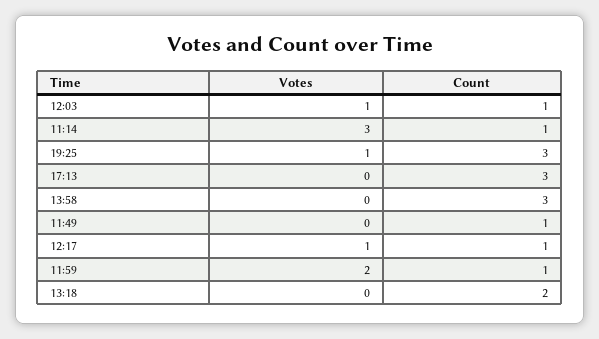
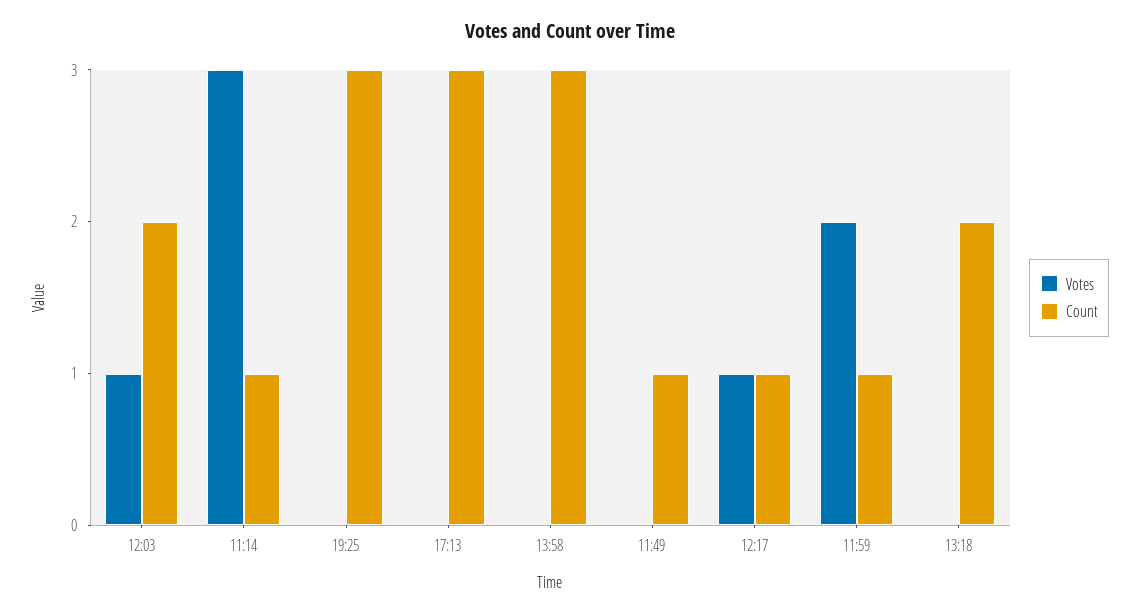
  {
    "Votes": {
      "12:03": 1,
      "11:14": 3,
-     "19:25": 1,
+     "19:25": 0,
      "17:13": 0,
      "13:58": 0,
      "11:49": 0,
      "12:17": 1,
      "11:59": 2,
      "13:18": 0
    },
    "Count": {
-     "12:03": 1,
+     "12:03": 2,
      "11:14": 1,
      "19:25": 3,
      "17:13": 3,
      "13:58": 3,
      "11:49": 1,
      "12:17": 1,
      "11:59": 1,
      "13:18": 2
    }
  }

